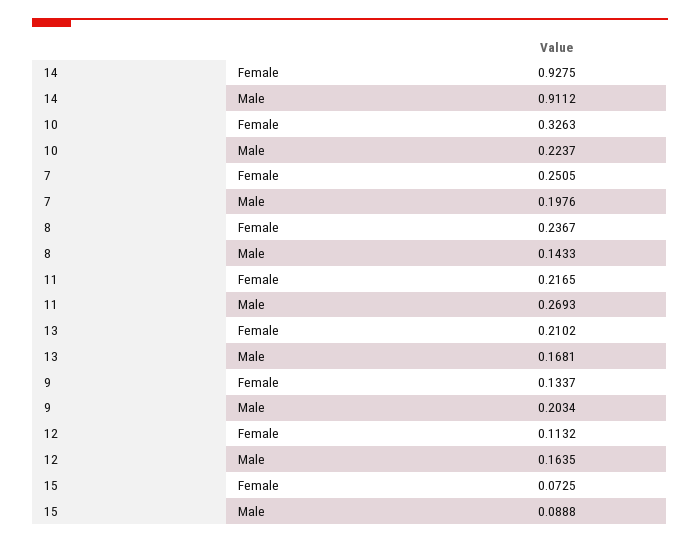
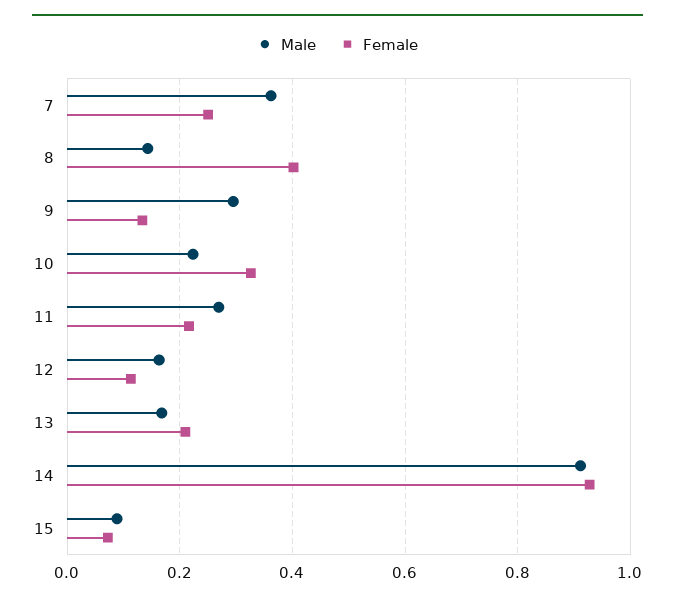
  {
    "Female": {
      "14": 0.9275,
      "10": 0.3263,
      "7": 0.2505,
-     "8": 0.2367,
+     "8": 0.4,
      "11": 0.2165,
      "13": 0.2102,
      "9": 0.1337,
      "12": 0.1132,
      "15": 0.0725
    },
    "Male": {
      "14": 0.9112,
      "10": 0.2237,
-     "7": 0.1976,
+     "7": 0.36,
      "8": 0.1433,
      "11": 0.2693,
      "13": 0.1681,
-     "9": 0.2034,
+     "9": 0.3,
      "12": 0.1635,
      "15": 0.0888
    }
  }

